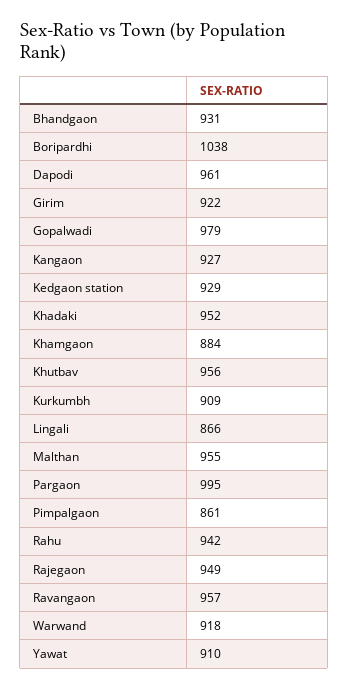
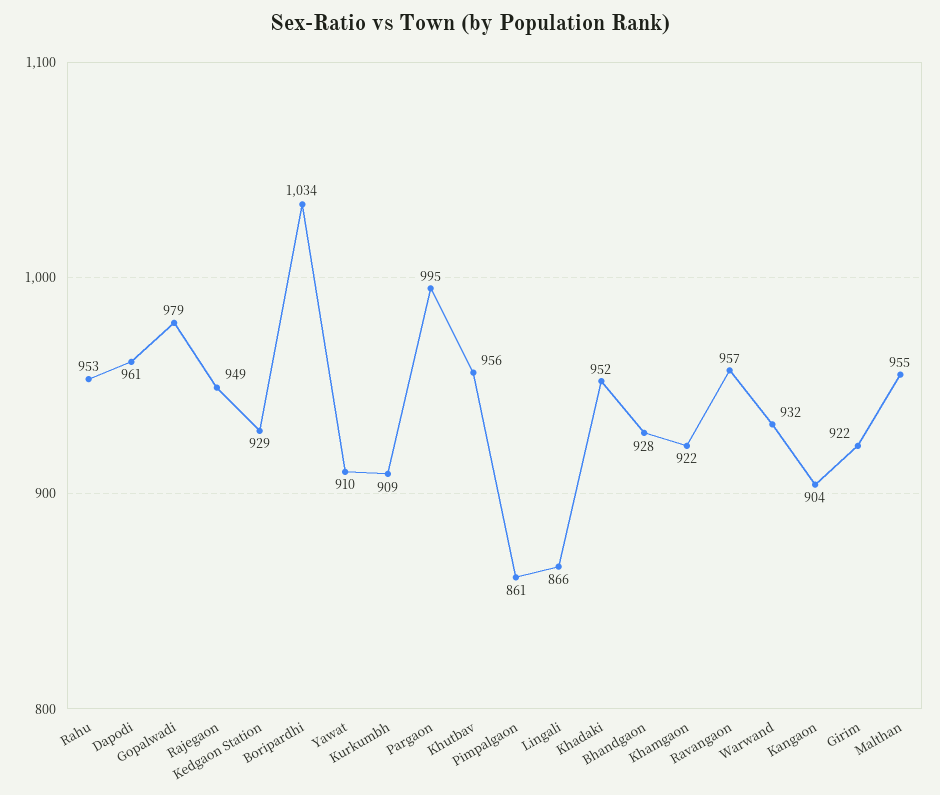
  {
-   "Bhandgaon": 931,
+   "Bhandgaon": 928,
-   "Boripardhi": 1038,
+   "Boripardhi": 1034,
    "Dapodi": 961,
    "Girim": 922,
    "Gopalwadi": 979,
-   "Kangaon": 927,
+   "Kangaon": 904,
    "Kedgaon station": 929,
    "Khadaki": 952,
-   "Khamgaon": 884,
+   "Khamgaon": 922,
    "Khutbav": 956,
    "Kurkumbh": 909,
    "Lingali": 866,
    "Malthan": 955,
    "Pargaon": 995,
    "Pimpalgaon": 861,
-   "Rahu": 942,
+   "Rahu": 953,
    "Rajegaon": 949,
    "Ravangaon": 957,
-   "Warwand": 918,
+   "Warwand": 932,
    "Yawat": 910
  }

